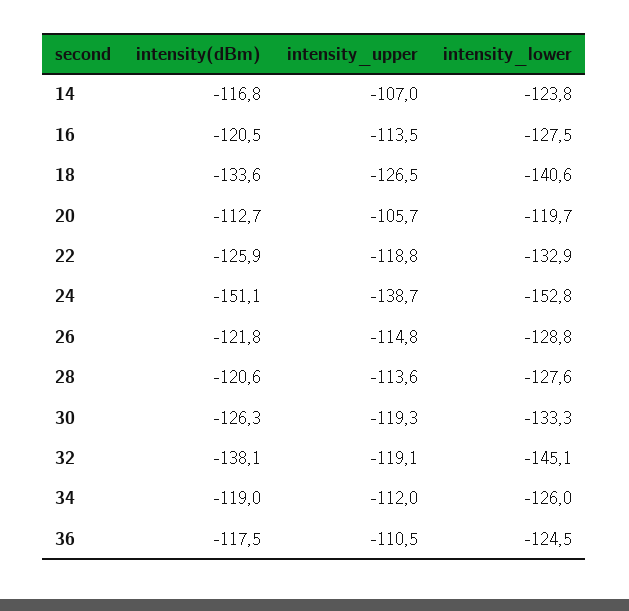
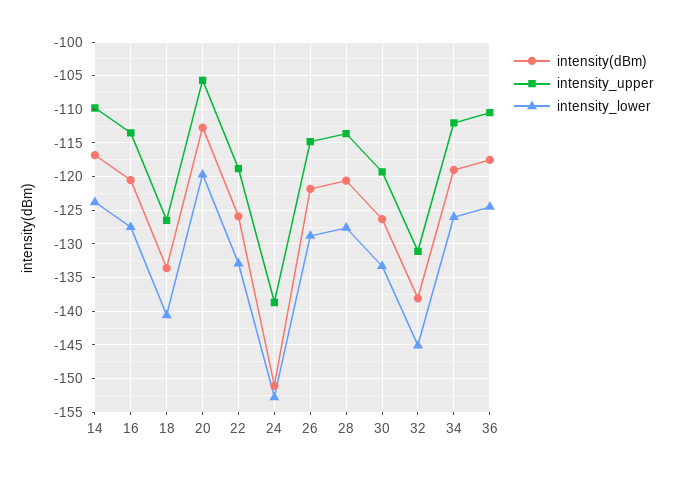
  {
    "intensity(dBm)": {
      "14": -116.8,
      "16": -120.5,
      "18": -133.6,
      "20": -112.7,
      "22": -125.9,
      "24": -151.1,
      "26": -121.8,
      "28": -120.6,
      "30": -126.3,
      "32": -138.1,
      "34": -119,
      "36": -117.5
    },
    "intensity_upper": {
-     "14": -107,
+     "14": -110,
      "16": -113.5,
      "18": -126.5,
      "20": -105.7,
      "22": -118.8,
      "24": -138.7,
      "26": -114.8,
      "28": -113.6,
      "30": -119.3,
-     "32": -119.1,
+     "32": -131,
      "34": -112,
      "36": -110.5
    },
    "intensity_lower": {
      "14": -123.8,
      "16": -127.5,
      "18": -140.6,
      "20": -119.7,
      "22": -132.9,
      "24": -152.8,
      "26": -128.8,
      "28": -127.6,
      "30": -133.3,
      "32": -145.1,
      "34": -126,
      "36": -124.5
    }
  }

